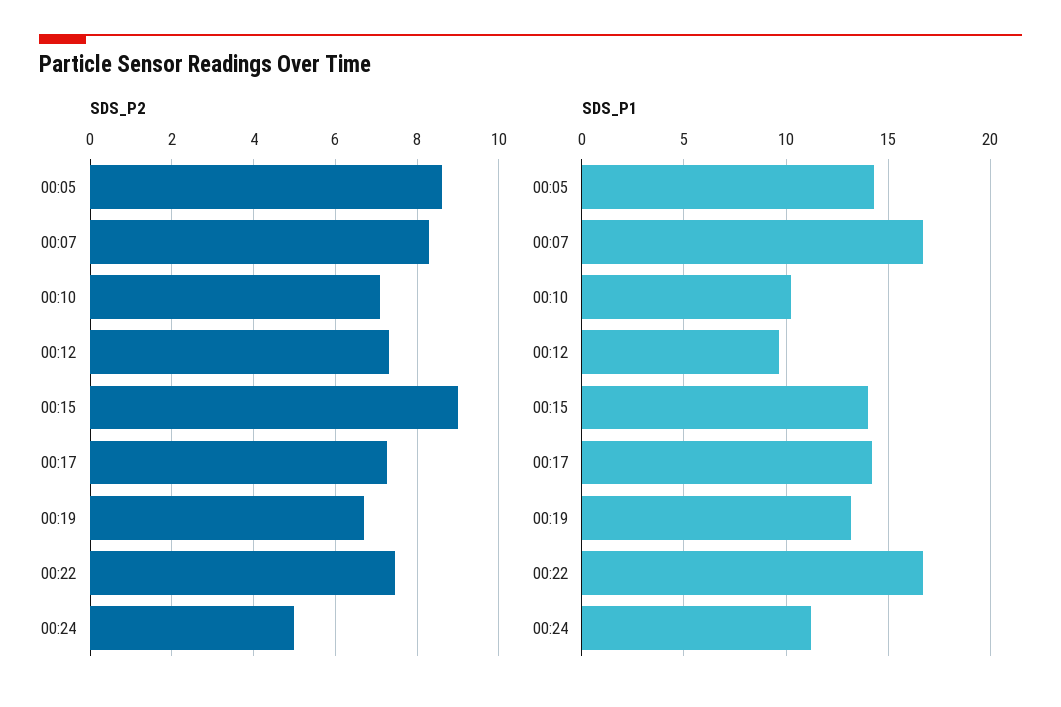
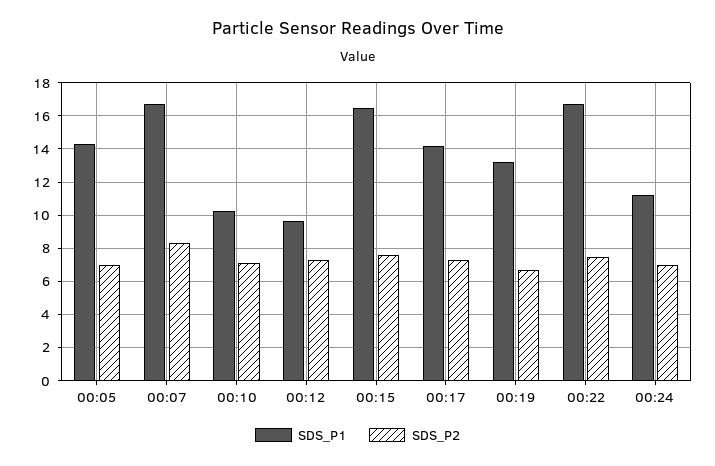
  {
    "SDS_P2": {
-     "00:05": 8.6,
+     "00:05": 7,
      "00:07": 8.4,
      "00:10": 7.2,
      "00:12": 7.4,
-     "00:15": 9,
+     "00:15": 7.5,
      "00:17": 7.2,
      "00:19": 6.8,
      "00:22": 7.4,
-     "00:24": 5
+     "00:24": 7
    },
    "SDS_P1": {
      "00:05": 14.5,
      "00:07": 16.5,
      "00:10": 10,
      "00:12": 9.5,
-     "00:15": 14,
+     "00:15": 16.5,
      "00:17": 14,
      "00:19": 13,
      "00:22": 16.5,
      "00:24": 11
    }
  }

